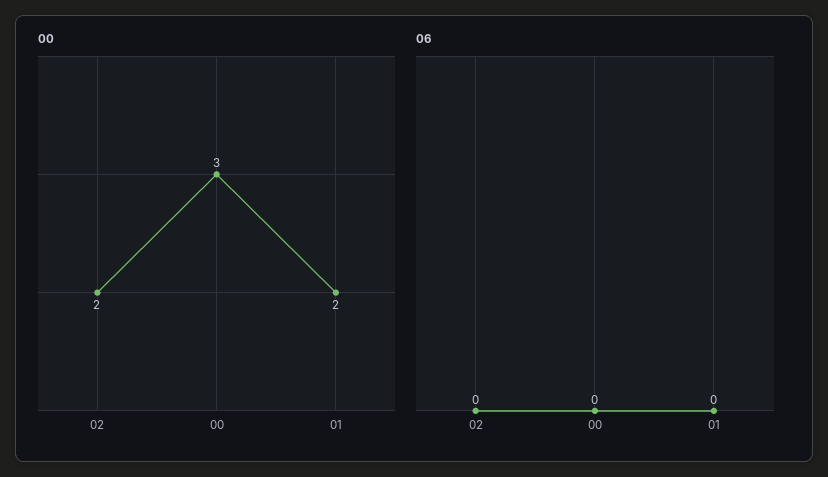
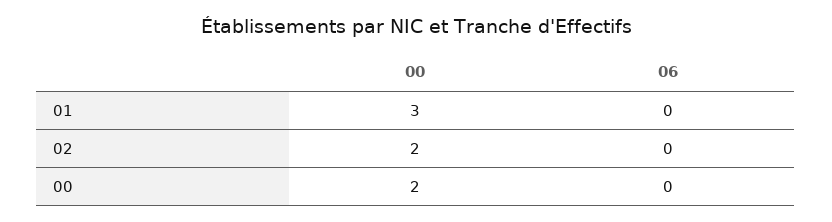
  {
    "00": {
      "02": 2,
-     "00": 3,
+     "00": 2,
-     "01": 2
+     "01": 3
    },
    "06": {
      "02": 0,
      "00": 0,
      "01": 0
    }
  }

